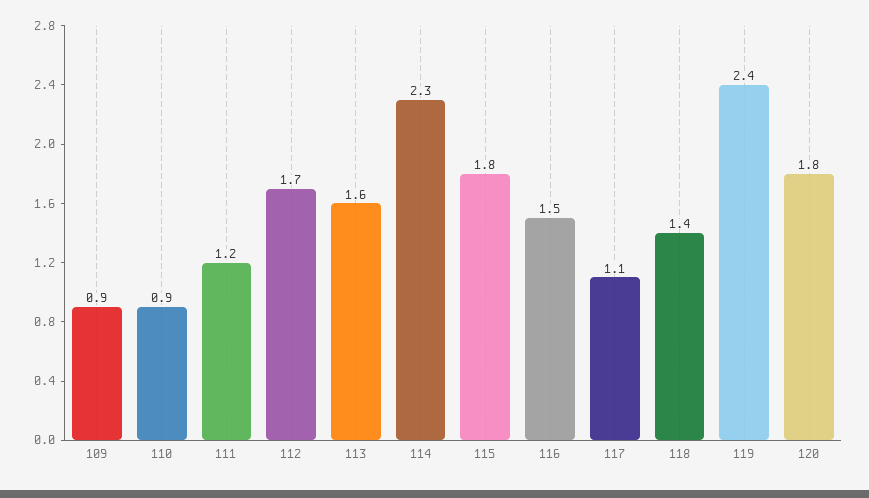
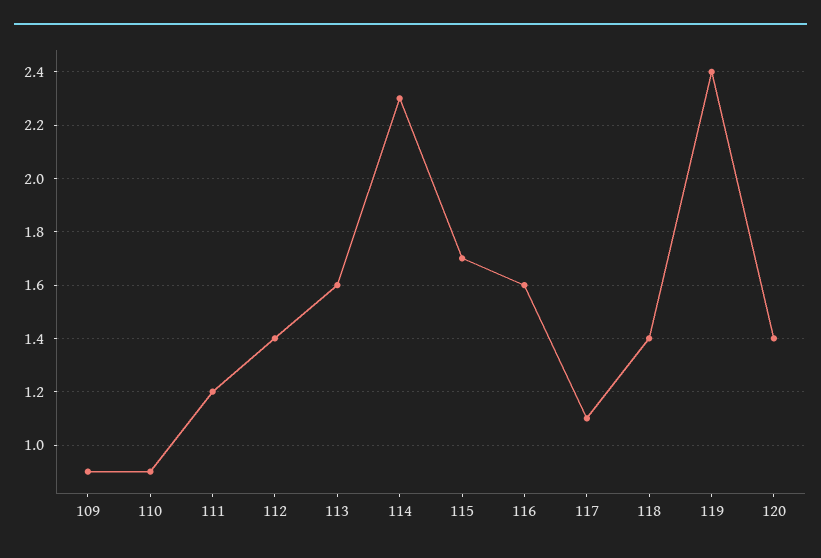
  {
    "109": 0.9,
    "110": 0.9,
    "111": 1.2,
-   "112": 1.7,
+   "112": 1.4,
    "113": 1.6,
    "114": 2.3,
-   "115": 1.8,
+   "115": 1.7,
-   "116": 1.5,
+   "116": 1.6,
    "117": 1.1,
    "118": 1.4,
    "119": 2.4,
-   "120": 1.8
+   "120": 1.4
  }

